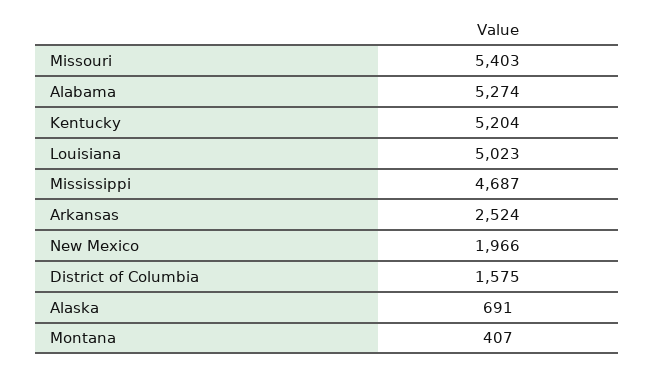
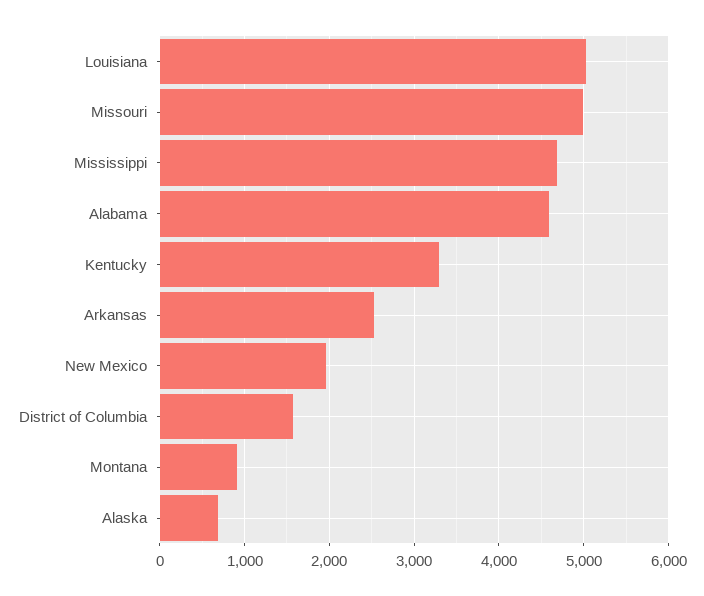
  {
-   "Missouri": 5403,
+   "Missouri": 5000,
-   "Alabama": 5274,
+   "Alabama": 4600,
-   "Kentucky": 5204,
+   "Kentucky": 3300,
    "Louisiana": 5023,
    "Mississippi": 4687,
    "Arkansas": 2524,
    "New Mexico": 1966,
    "District of Columbia": 1575,
    "Alaska": 691,
-   "Montana": 407
+   "Montana": 900
  }

